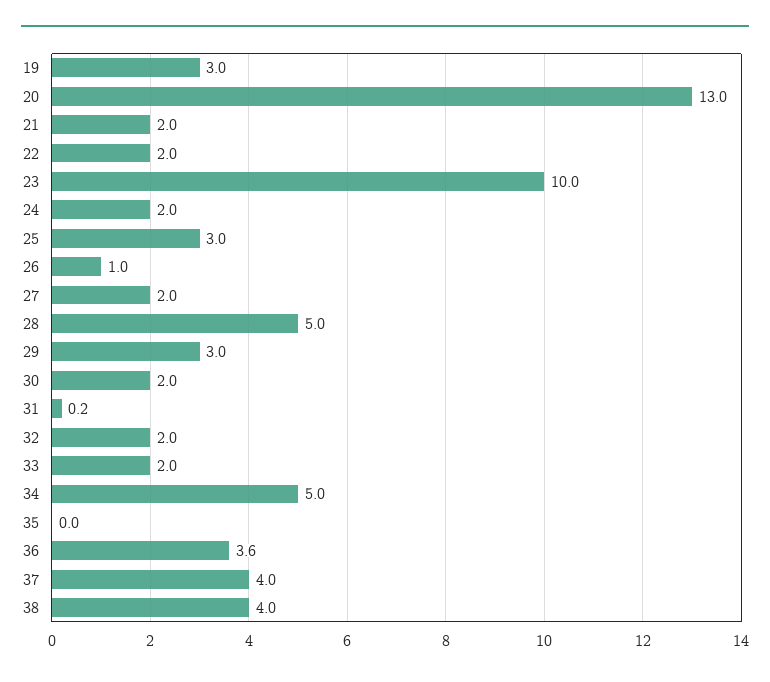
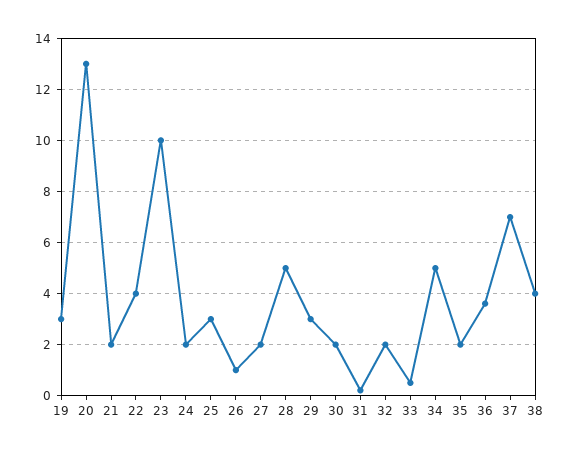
  {
    "19": 3,
    "20": 13,
    "21": 2,
-   "22": 2,
+   "22": 4,
    "23": 10,
    "24": 2,
    "25": 3,
    "26": 1,
    "27": 2,
    "28": 5,
    "29": 3,
    "30": 2,
    "31": 0.2,
    "32": 2,
-   "33": 2,
+   "33": 0.5,
    "34": 5,
-   "35": 0,
+   "35": 2,
    "36": 3.6,
-   "37": 4,
+   "37": 7,
    "38": 4
  }

